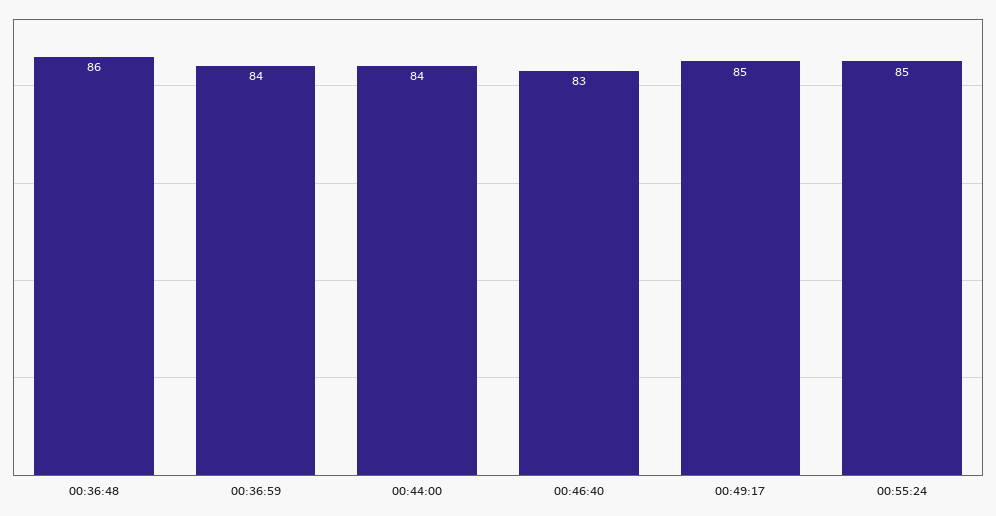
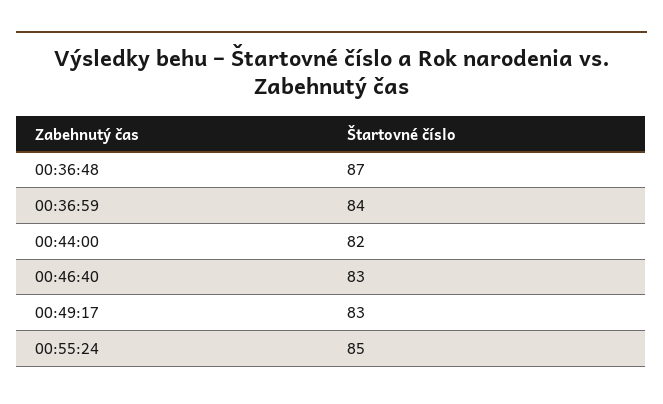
  {
-   "00:36:48": 86,
+   "00:36:48": 87,
    "00:36:59": 84,
-   "00:44:00": 84,
+   "00:44:00": 82,
    "00:46:40": 83,
-   "00:49:17": 85,
+   "00:49:17": 83,
    "00:55:24": 85
  }

